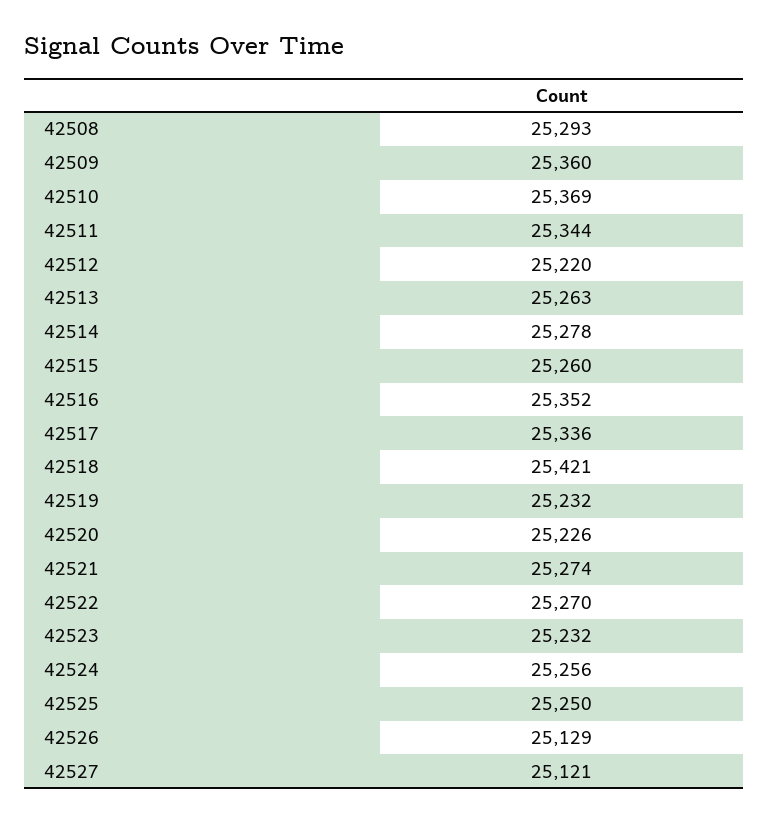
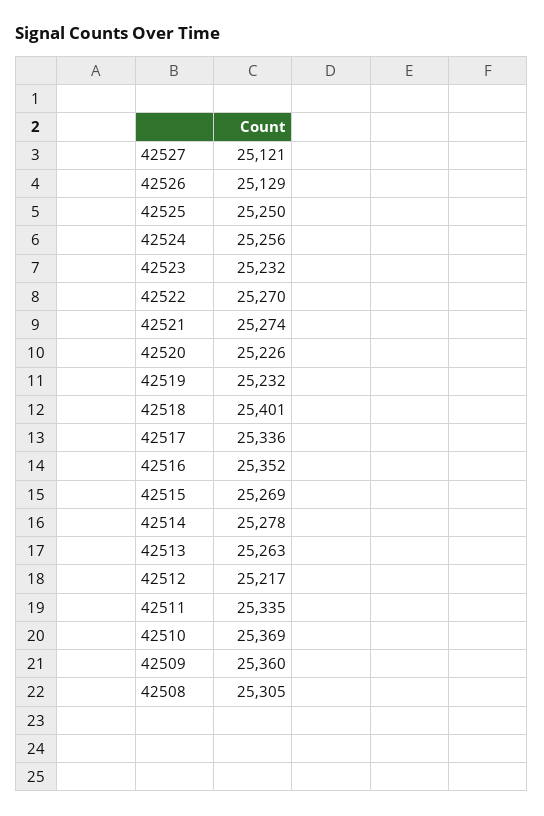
  {
-   "42508": 25293,
+   "42508": 25305,
    "42509": 25360,
    "42510": 25369,
-   "42511": 25344,
+   "42511": 25335,
-   "42512": 25220,
+   "42512": 25217,
    "42513": 25263,
    "42514": 25278,
-   "42515": 25260,
+   "42515": 25269,
    "42516": 25352,
    "42517": 25336,
-   "42518": 25421,
+   "42518": 25401,
    "42519": 25232,
    "42520": 25226,
    "42521": 25274,
    "42522": 25270,
    "42523": 25232,
    "42524": 25256,
    "42525": 25250,
    "42526": 25129,
    "42527": 25121
  }

